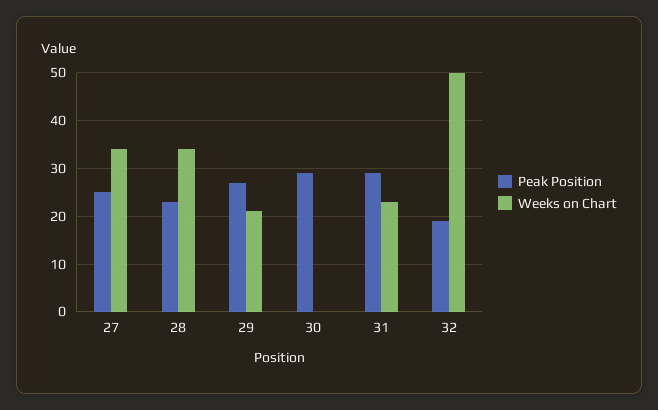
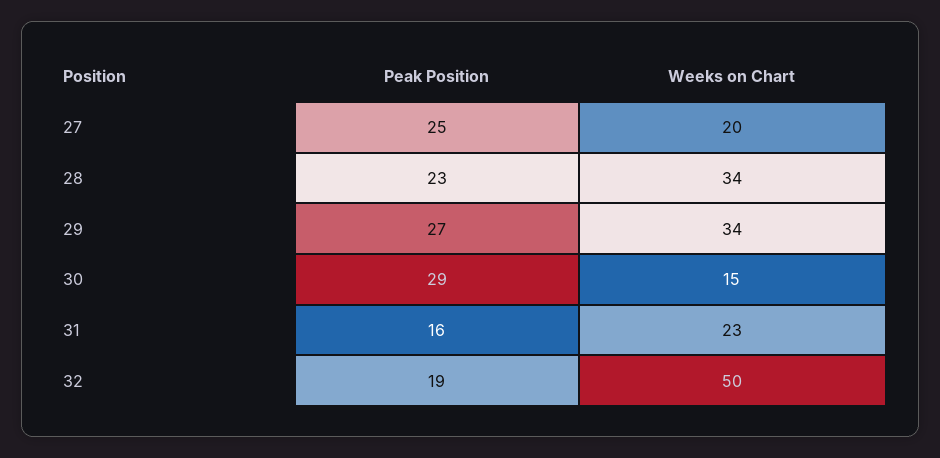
  {
    "Peak Position": {
      "27": 25,
      "28": 23,
      "29": 27,
      "30": 29,
-     "31": 30,
+     "31": 16,
      "32": 19
    },
    "Weeks on Chart": {
-     "27": 35,
+     "27": 20,
      "28": 34,
-     "29": 20,
+     "29": 34,
-     "30": 0,
+     "30": 15,
      "31": 23,
      "32": 50
    }
  }

